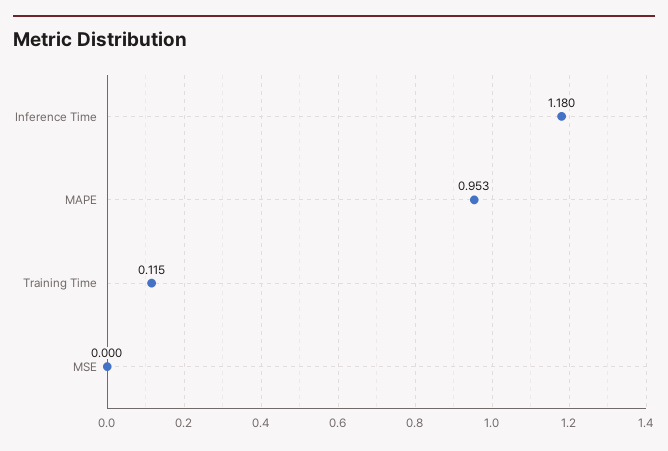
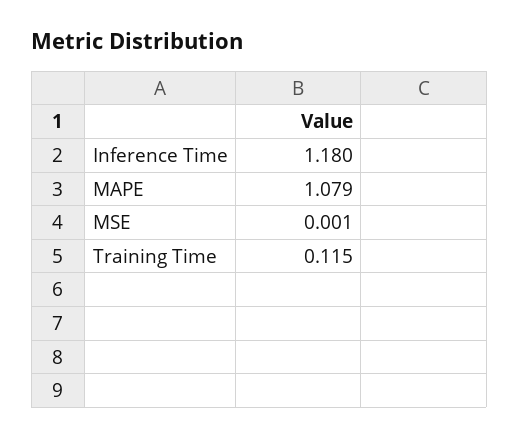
  {
    "Inference Time": 1.18,
-   "MAPE": 0.953,
+   "MAPE": 1.079,
    "Training Time": 0.115,
-   "MSE": 0
+   "MSE": 0.001
  }

